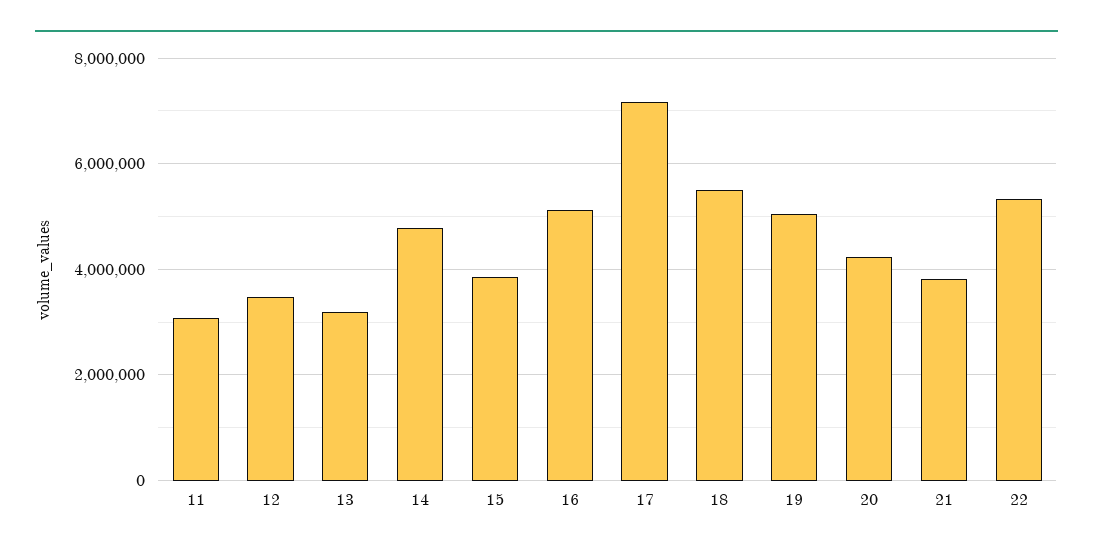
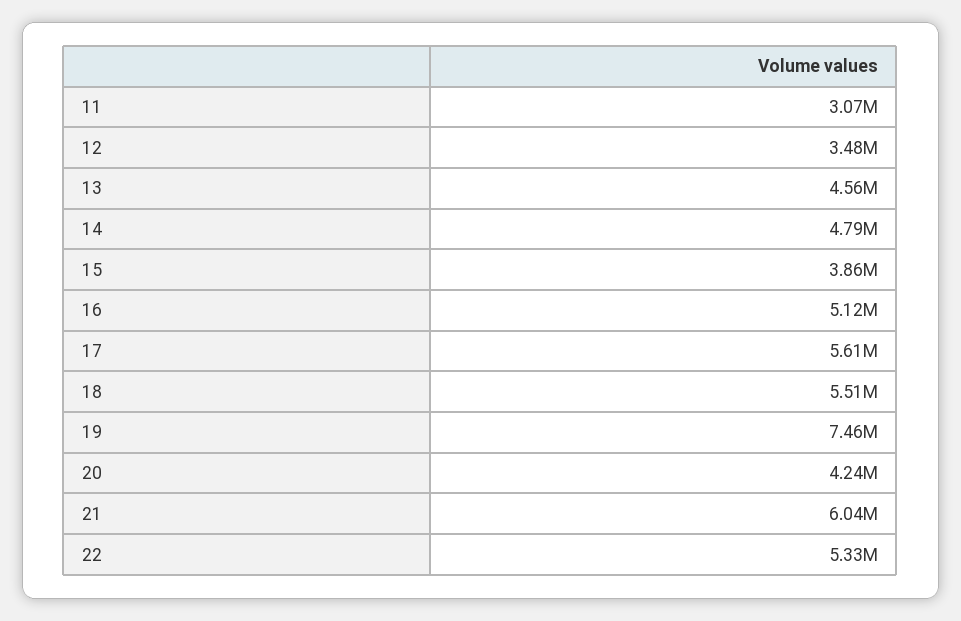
  {
    "11": 3070000,
    "12": 3480000,
-   "13": 3200000,
+   "13": 4560000,
    "14": 4790000,
    "15": 3860000,
    "16": 5120000,
-   "17": 7200000,
+   "17": 5610000,
    "18": 5510000,
-   "19": 5000000,
+   "19": 7460000,
    "20": 4240000,
-   "21": 3800000,
+   "21": 6040000,
    "22": 5330000
  }

